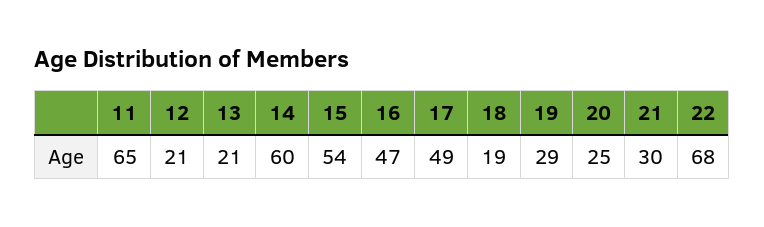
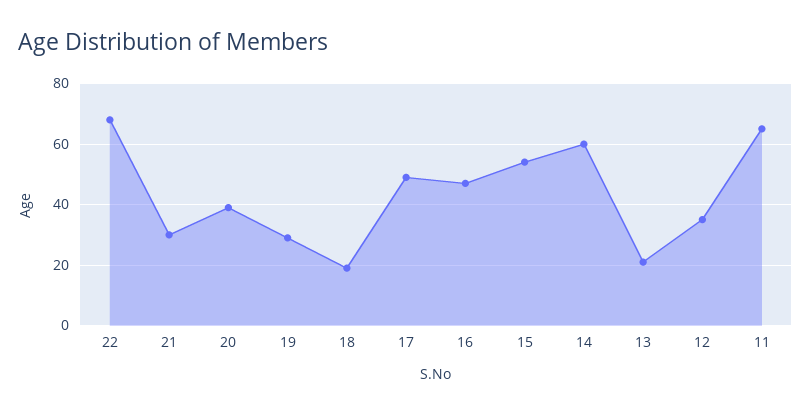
  {
    "11": 65,
-   "12": 21,
+   "12": 35,
    "13": 21,
    "14": 60,
    "15": 54,
    "16": 47,
    "17": 49,
    "18": 19,
    "19": 29,
-   "20": 25,
+   "20": 40,
    "21": 30,
    "22": 68
  }

